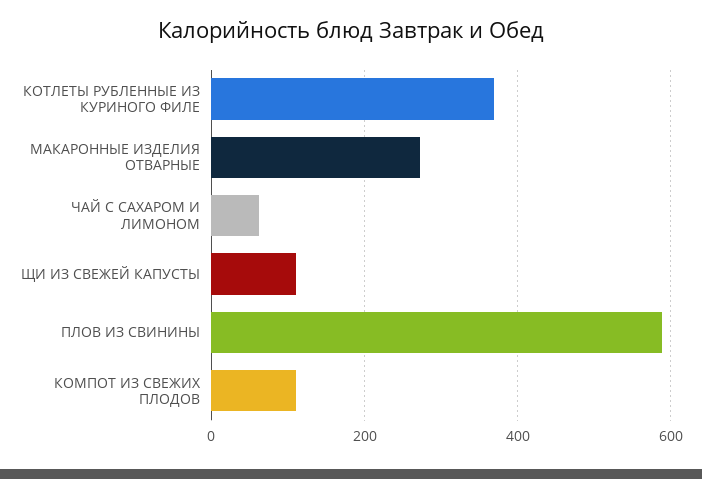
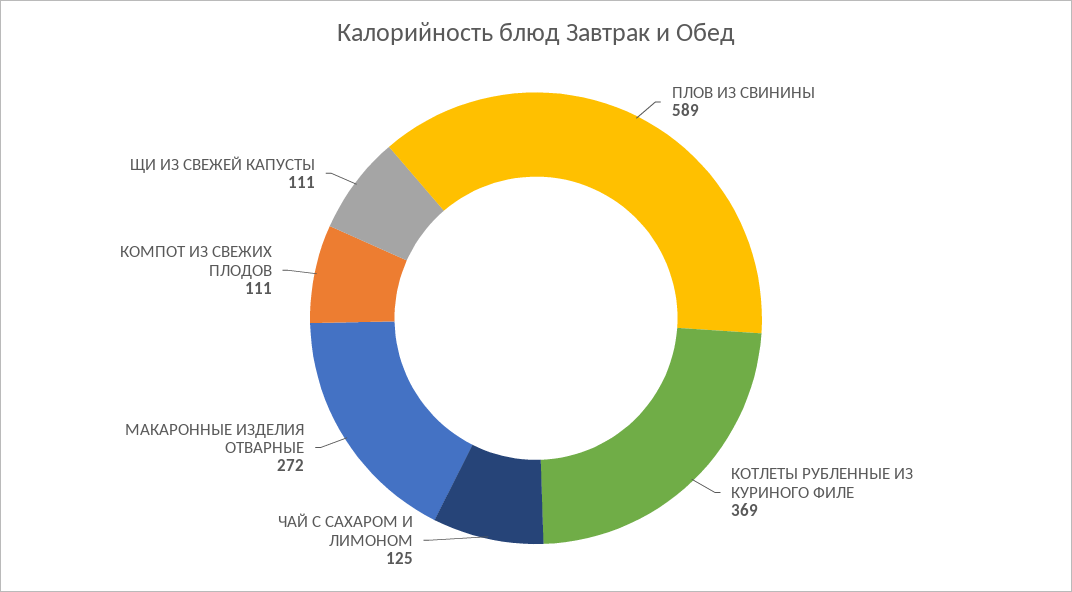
  {
    "КОТЛЕТЫ РУБЛЕННЫЕ ИЗ КУРИНОГО ФИЛЕ": 369,
    "МАКАРОННЫЕ ИЗДЕЛИЯ ОТВАРНЫЕ": 272,
-   "ЧАЙ С САХАРОМ И ЛИМОНОМ": 60,
+   "ЧАЙ С САХАРОМ И ЛИМОНОМ": 125,
    "ЩИ ИЗ СВЕЖЕЙ КАПУСТЫ": 111,
    "ПЛОВ ИЗ СВИНИНЫ": 589,
    "КОМПОТ ИЗ СВЕЖИХ ПЛОДОВ": 111
  }

